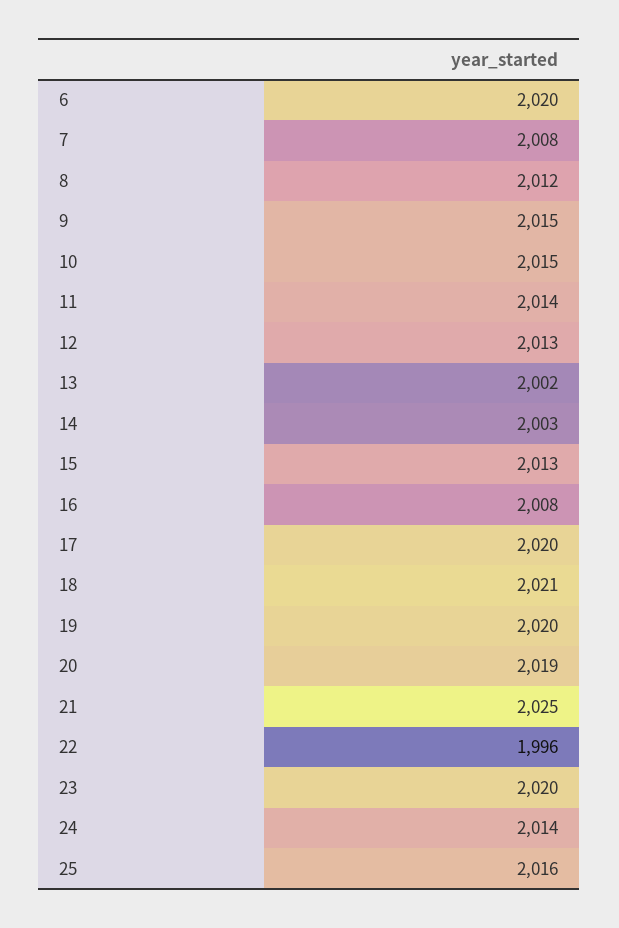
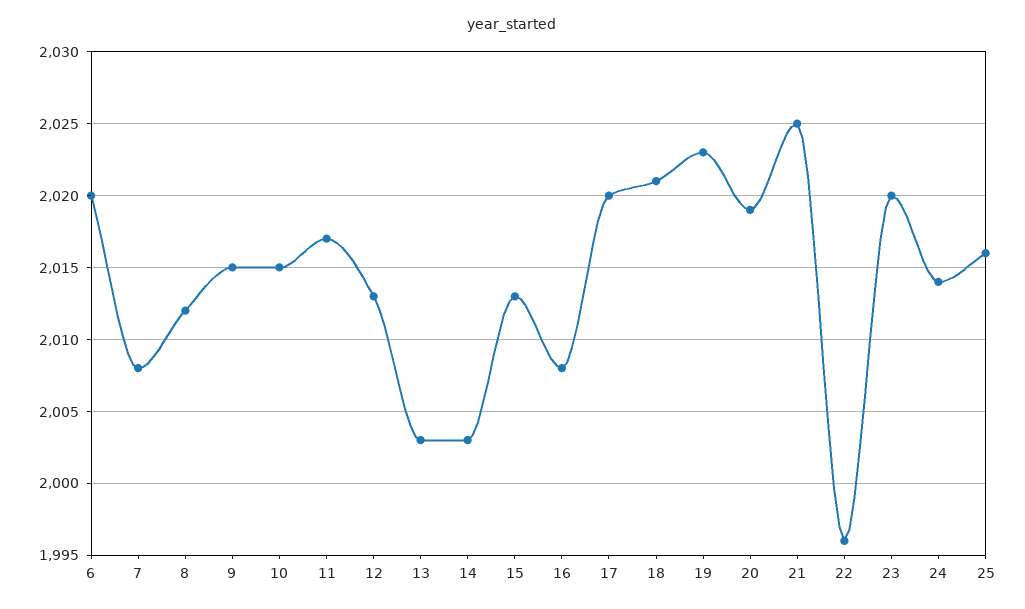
  {
    "6": 2020,
    "7": 2008,
    "8": 2012,
    "9": 2015,
    "10": 2015,
-   "11": 2014,
+   "11": 2017,
    "12": 2013,
-   "13": 2002,
+   "13": 2003,
    "14": 2003,
    "15": 2013,
    "16": 2008,
    "17": 2020,
    "18": 2021,
-   "19": 2020,
+   "19": 2023,
    "20": 2019,
    "21": 2025,
    "22": 1996,
    "23": 2020,
    "24": 2014,
    "25": 2016
  }

